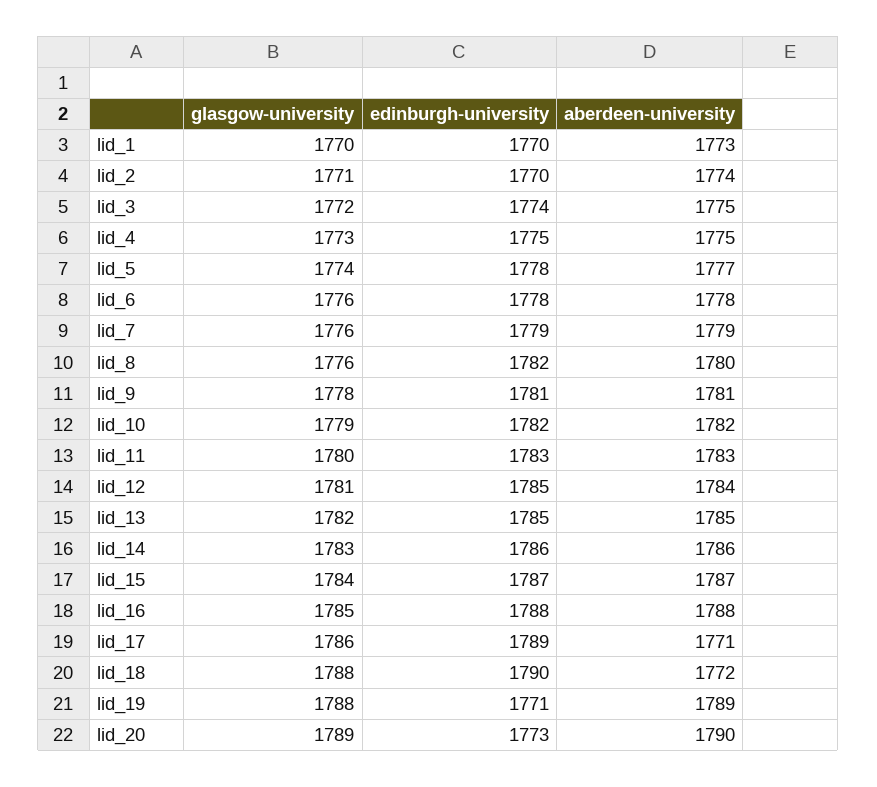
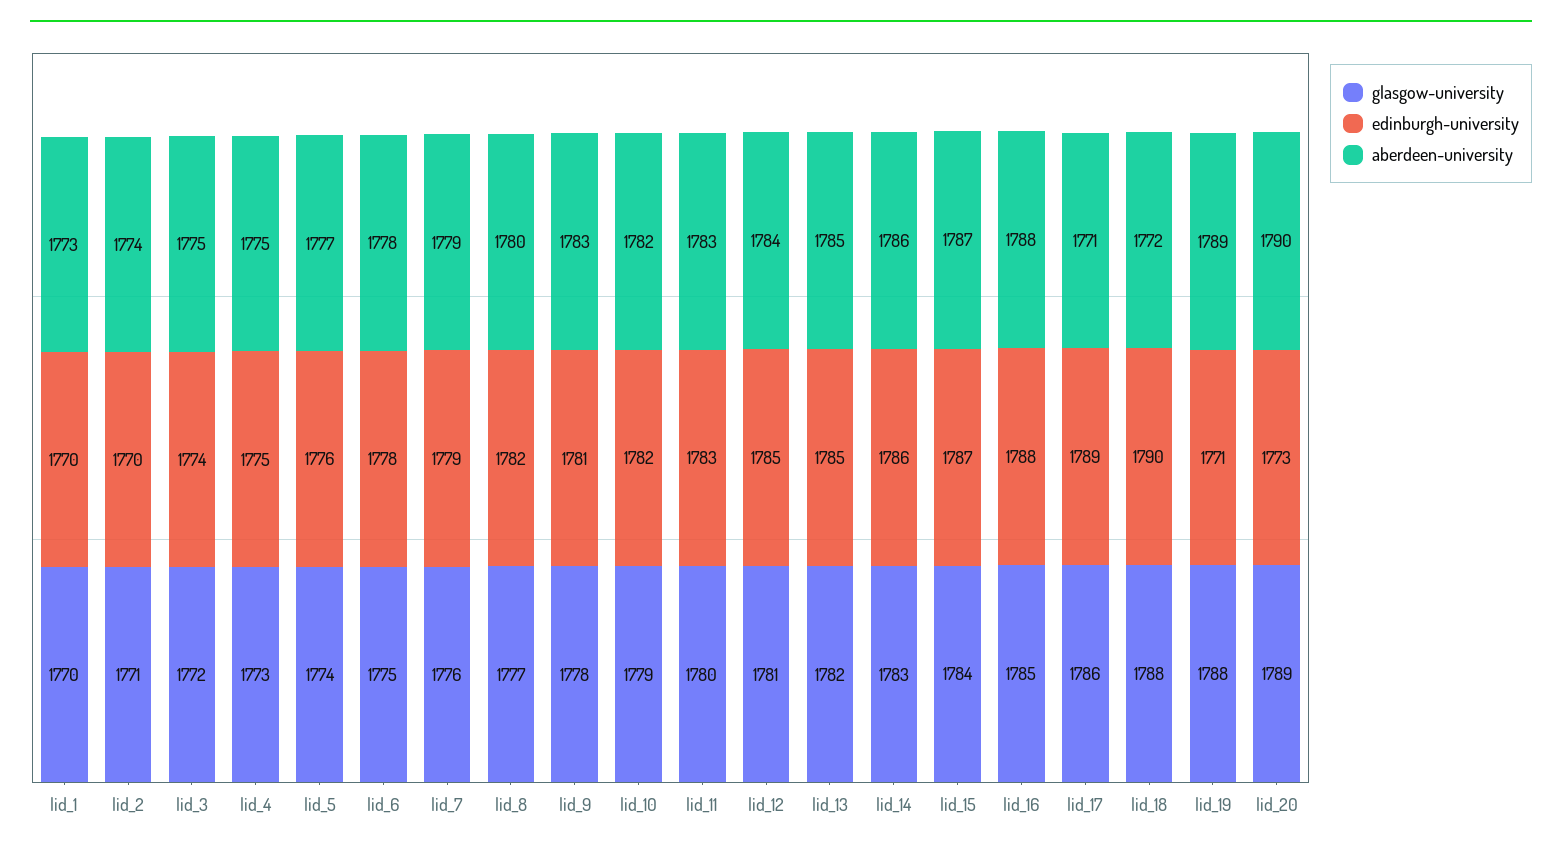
  {
    "glasgow-university": {
      "lid_1": 1770,
      "lid_2": 1771,
      "lid_3": 1772,
      "lid_4": 1773,
      "lid_5": 1774,
-     "lid_6": 1776,
+     "lid_6": 1775,
      "lid_7": 1776,
-     "lid_8": 1776,
+     "lid_8": 1777,
      "lid_9": 1778,
      "lid_10": 1779,
      "lid_11": 1780,
      "lid_12": 1781,
      "lid_13": 1782,
      "lid_14": 1783,
      "lid_15": 1784,
      "lid_16": 1785,
      "lid_17": 1786,
      "lid_18": 1788,
      "lid_19": 1788,
      "lid_20": 1789
    },
    "edinburgh-university": {
      "lid_1": 1770,
      "lid_2": 1770,
      "lid_3": 1774,
      "lid_4": 1775,
-     "lid_5": 1778,
+     "lid_5": 1776,
      "lid_6": 1778,
      "lid_7": 1779,
      "lid_8": 1782,
      "lid_9": 1781,
      "lid_10": 1782,
      "lid_11": 1783,
      "lid_12": 1785,
      "lid_13": 1785,
      "lid_14": 1786,
      "lid_15": 1787,
      "lid_16": 1788,
      "lid_17": 1789,
      "lid_18": 1790,
      "lid_19": 1771,
      "lid_20": 1773
    },
    "aberdeen-university": {
      "lid_1": 1773,
      "lid_2": 1774,
      "lid_3": 1775,
      "lid_4": 1775,
      "lid_5": 1777,
      "lid_6": 1778,
      "lid_7": 1779,
      "lid_8": 1780,
-     "lid_9": 1781,
+     "lid_9": 1783,
      "lid_10": 1782,
      "lid_11": 1783,
      "lid_12": 1784,
      "lid_13": 1785,
      "lid_14": 1786,
      "lid_15": 1787,
      "lid_16": 1788,
      "lid_17": 1771,
      "lid_18": 1772,
      "lid_19": 1789,
      "lid_20": 1790
    }
  }

